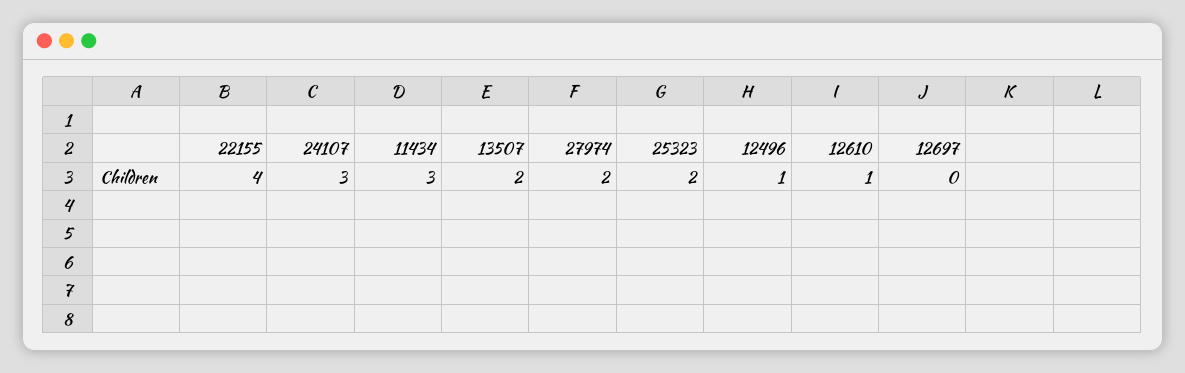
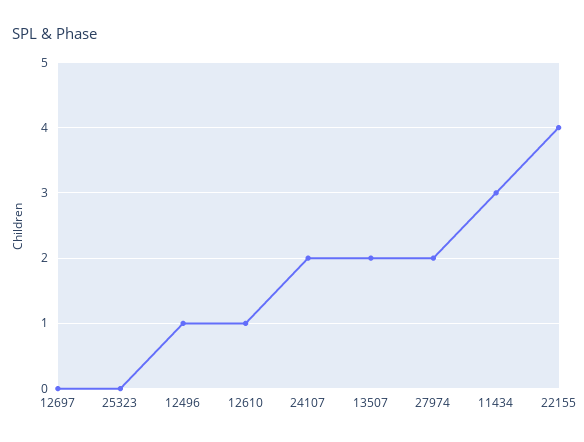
  {
    "22155": 4,
-   "24107": 3,
+   "24107": 2,
    "11434": 3,
    "13507": 2,
    "27974": 2,
-   "25323": 2,
+   "25323": 0,
    "12496": 1,
    "12610": 1,
    "12697": 0
  }

